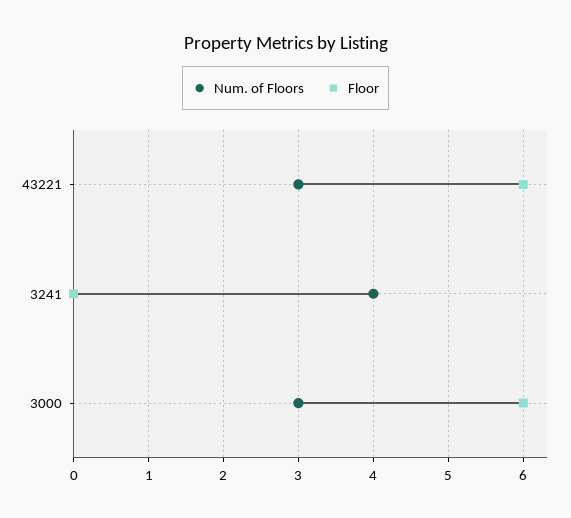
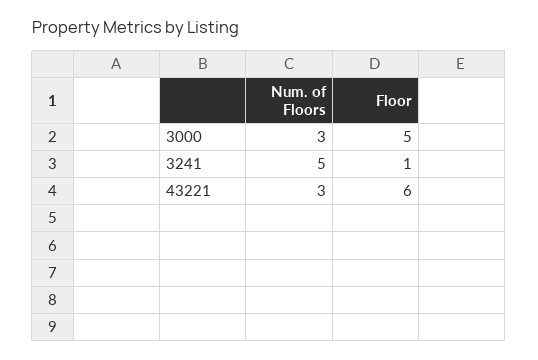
  {
    "Num. of Floors": {
      "43221": 3,
-     "3241": 4,
+     "3241": 5,
      "3000": 3
    },
    "Floor": {
      "43221": 6,
-     "3241": 0,
+     "3241": 1,
-     "3000": 6
+     "3000": 5
    }
  }

